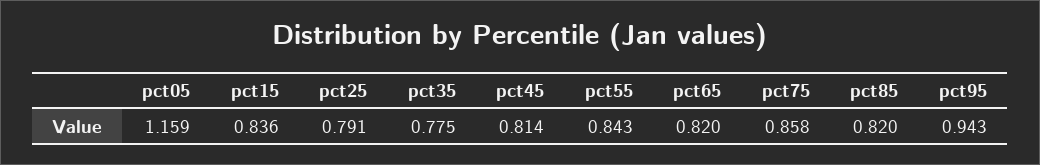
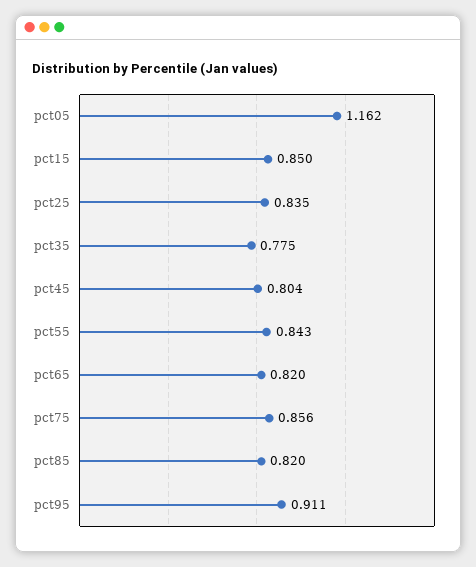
  {
-   "pct05": 1.159,
+   "pct05": 1.162,
-   "pct15": 0.836,
+   "pct15": 0.85,
-   "pct25": 0.791,
+   "pct25": 0.835,
    "pct35": 0.775,
-   "pct45": 0.814,
+   "pct45": 0.804,
    "pct55": 0.843,
    "pct65": 0.82,
-   "pct75": 0.858,
+   "pct75": 0.856,
    "pct85": 0.82,
-   "pct95": 0.943
+   "pct95": 0.911
  }

